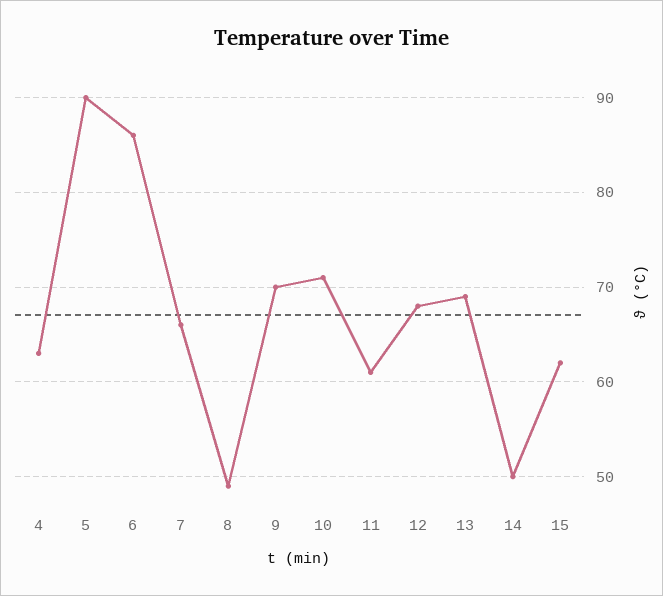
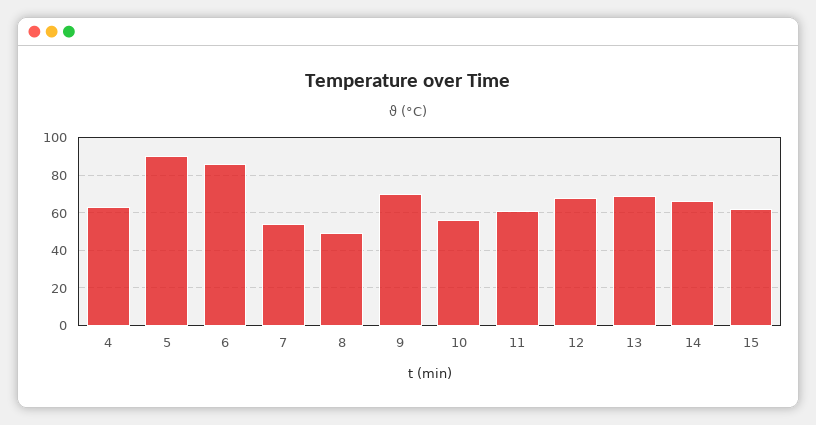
  {
    "4": 63,
    "5": 90,
    "6": 86,
-   "7": 66,
+   "7": 55,
    "8": 49,
    "9": 70,
-   "10": 71,
+   "10": 55,
    "11": 61,
    "12": 68,
    "13": 69,
-   "14": 50,
+   "14": 65,
    "15": 62
  }

